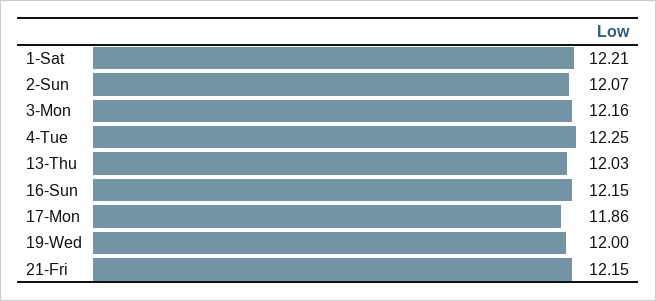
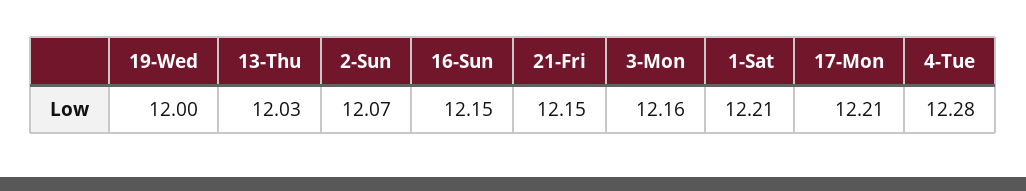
  {
    "1-Sat": 12.21,
    "2-Sun": 12.07,
    "3-Mon": 12.16,
-   "4-Tue": 12.25,
+   "4-Tue": 12.28,
    "13-Thu": 12.03,
    "16-Sun": 12.15,
-   "17-Mon": 11.86,
+   "17-Mon": 12.21,
    "19-Wed": 12,
    "21-Fri": 12.15
  }

